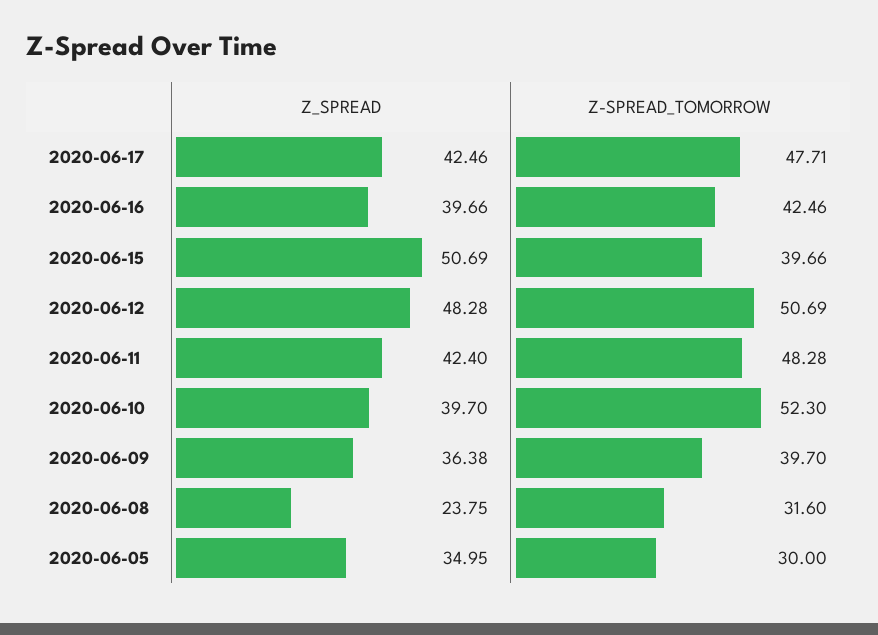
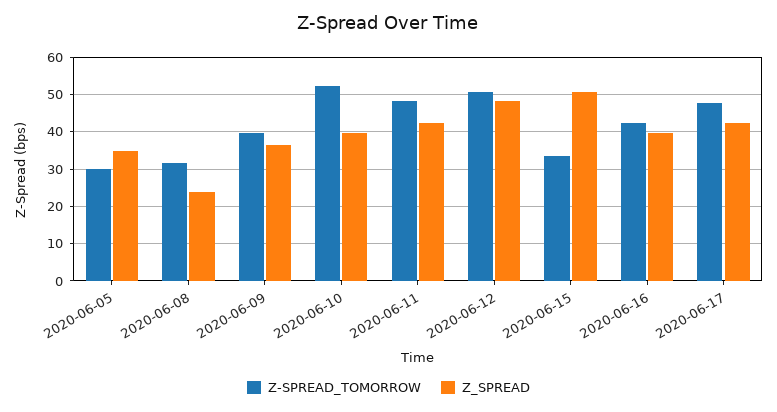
  {
    "Z_SPREAD": {
      "2020-06-17": 42.46,
      "2020-06-16": 39.66,
      "2020-06-15": 50.69,
      "2020-06-12": 48.28,
      "2020-06-11": 42.4,
      "2020-06-10": 39.7,
      "2020-06-09": 36.38,
      "2020-06-08": 23.75,
      "2020-06-05": 34.95
    },
    "Z-SPREAD_TOMORROW": {
      "2020-06-17": 47.71,
      "2020-06-16": 42.46,
-     "2020-06-15": 39.66,
+     "2020-06-15": 34,
      "2020-06-12": 50.69,
      "2020-06-11": 48.28,
      "2020-06-10": 52.3,
      "2020-06-09": 39.7,
      "2020-06-08": 31.6,
      "2020-06-05": 30
    }
  }

